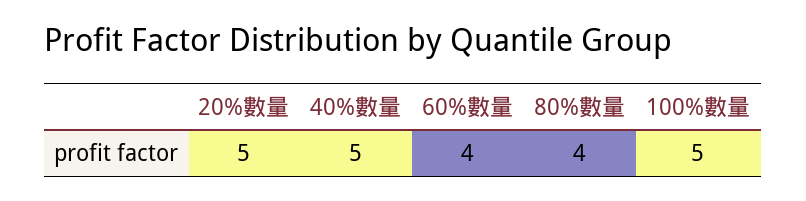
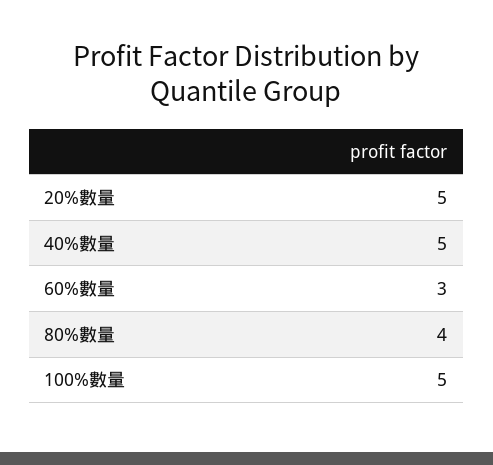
  {
    "20%數量": 5,
    "40%數量": 5,
-   "60%數量": 4,
+   "60%數量": 3,
    "80%數量": 4,
    "100%數量": 5
  }

